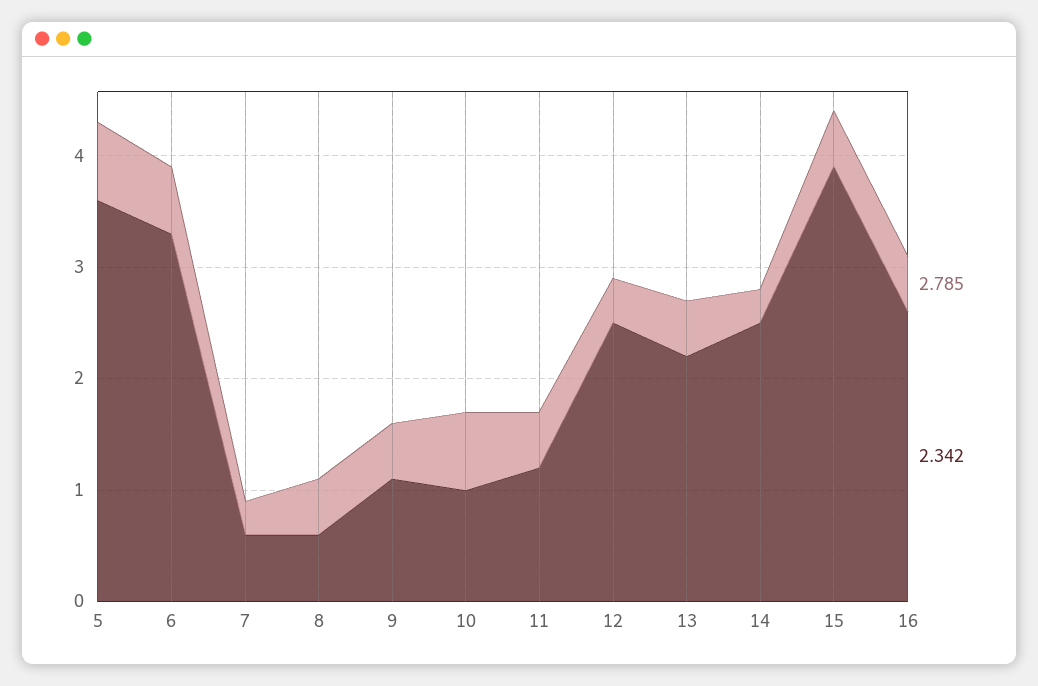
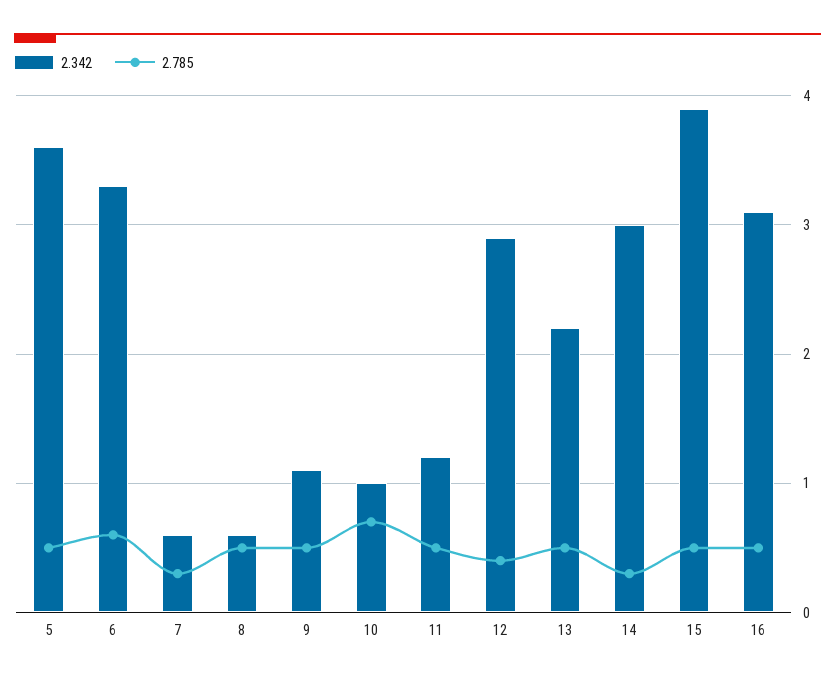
  {
    "2.785": {
-     "5": 0.7,
+     "5": 0.5,
      "6": 0.6,
      "7": 0.3,
      "8": 0.5,
      "9": 0.5,
      "10": 0.7,
      "11": 0.5,
      "12": 0.4,
      "13": 0.5,
      "14": 0.3,
      "15": 0.5,
      "16": 0.5
    },
    "2.342": {
      "5": 3.6,
      "6": 3.3,
      "7": 0.6,
      "8": 0.6,
      "9": 1.1,
      "10": 1,
      "11": 1.2,
-     "12": 2.5,
+     "12": 2.9,
      "13": 2.2,
-     "14": 2.5,
+     "14": 3,
      "15": 3.9,
-     "16": 2.6
+     "16": 3.1
    }
  }

